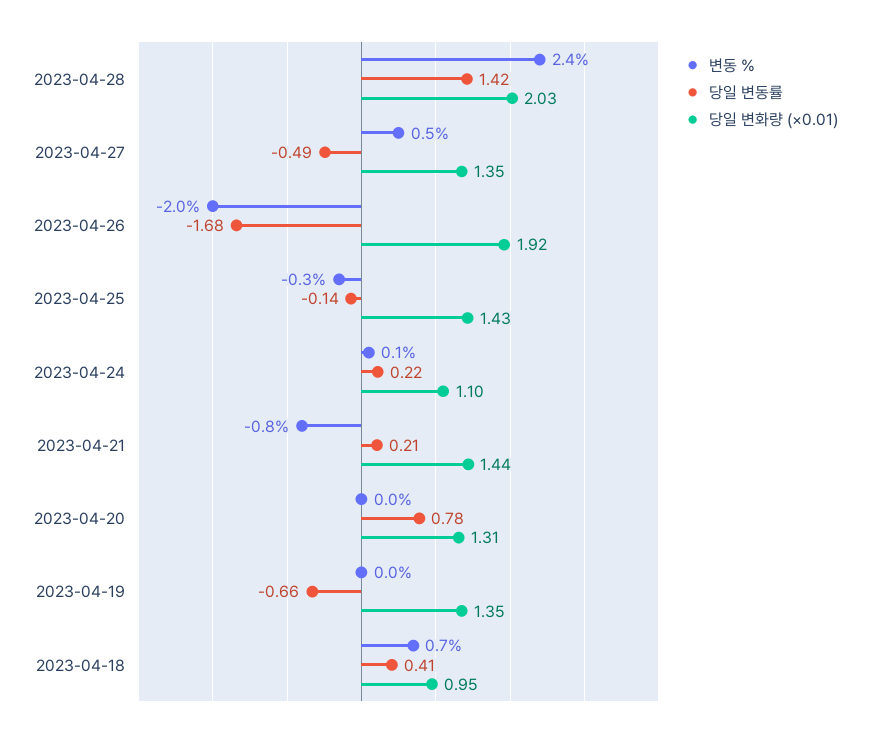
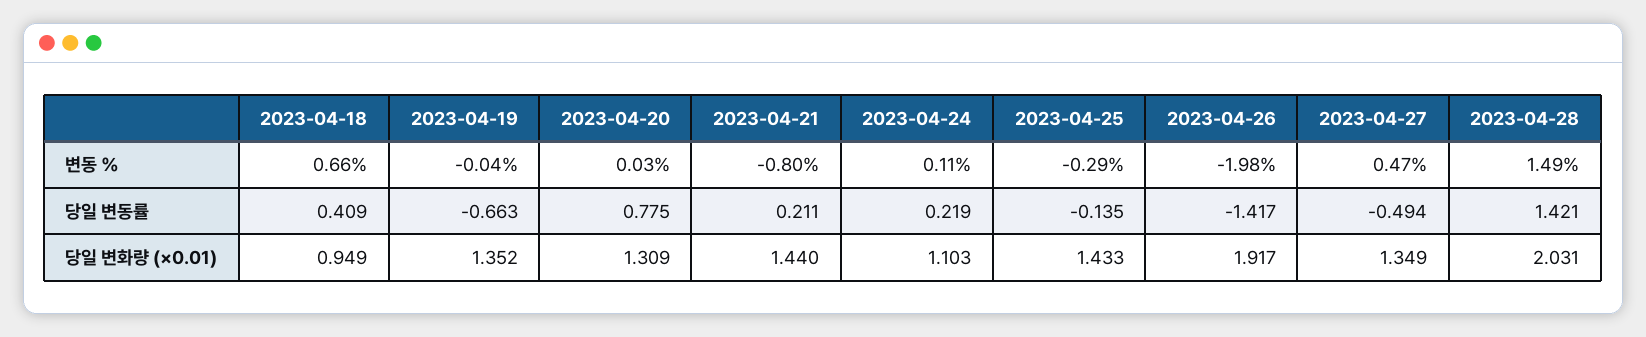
  {
    "변동 %": {
-     "2023-04-28": 2.4,
+     "2023-04-28": 1.49,
      "2023-04-27": 0.47,
      "2023-04-26": -1.98,
      "2023-04-25": -0.29,
      "2023-04-24": 0.11,
      "2023-04-21": -0.8,
      "2023-04-20": 0.03,
      "2023-04-19": -0.04,
      "2023-04-18": 0.66
    },
    "당일 변동률": {
      "2023-04-28": 1.421,
      "2023-04-27": -0.494,
-     "2023-04-26": -1.68,
+     "2023-04-26": -1.417,
      "2023-04-25": -0.135,
      "2023-04-24": 0.219,
      "2023-04-21": 0.211,
      "2023-04-20": 0.775,
      "2023-04-19": -0.663,
      "2023-04-18": 0.409
    },
    "당일 변화량 (×0.01)": {
      "2023-04-28": 2.031,
      "2023-04-27": 1.349,
      "2023-04-26": 1.917,
      "2023-04-25": 1.433,
      "2023-04-24": 1.103,
      "2023-04-21": 1.44,
      "2023-04-20": 1.309,
      "2023-04-19": 1.352,
      "2023-04-18": 0.949
    }
  }

